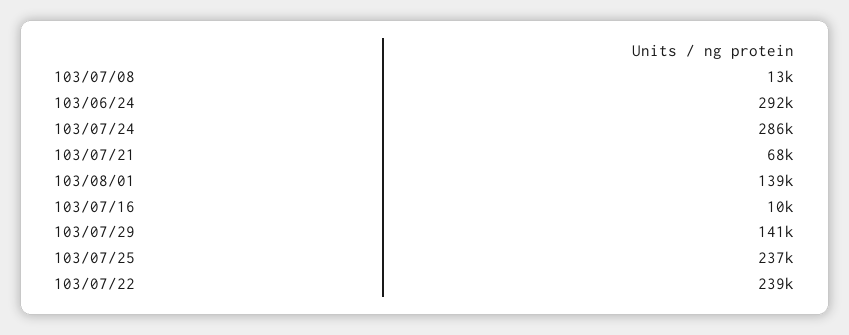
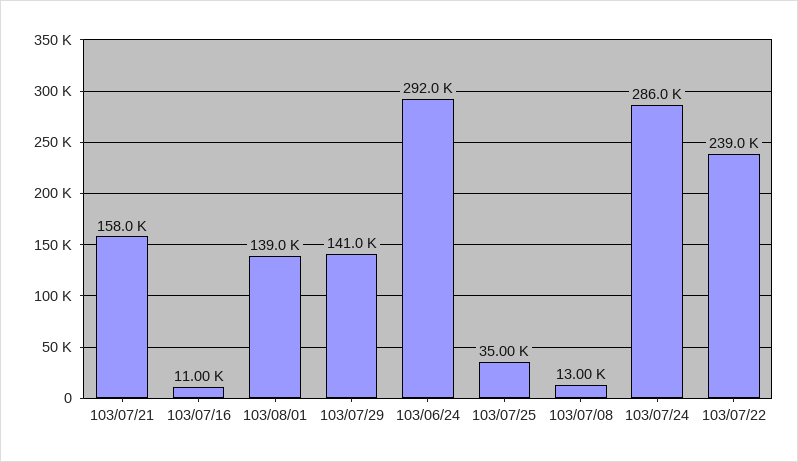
  {
    "103/07/08": 13000,
    "103/06/24": 292000,
    "103/07/24": 286000,
-   "103/07/21": 68000,
+   "103/07/21": 158000,
    "103/08/01": 139000,
-   "103/07/16": 10000,
+   "103/07/16": 11000,
    "103/07/29": 141000,
-   "103/07/25": 237000,
+   "103/07/25": 35000,
    "103/07/22": 239000
  }

